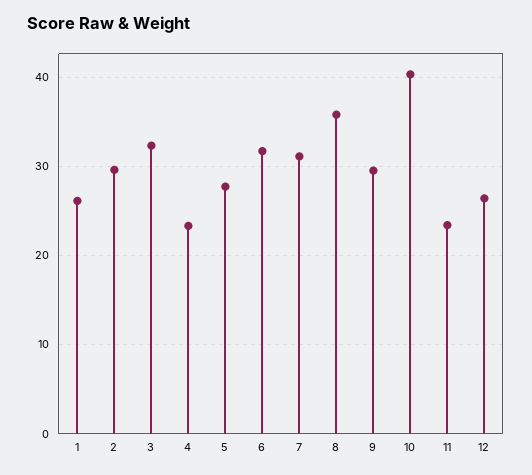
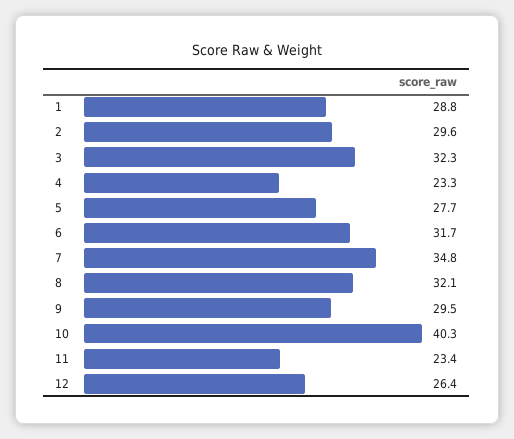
  {
-   "1": 26,
+   "1": 28.8,
    "2": 29.6,
    "3": 32.3,
    "4": 23.3,
    "5": 27.7,
    "6": 31.7,
-   "7": 31,
+   "7": 34.8,
-   "8": 36,
+   "8": 32.1,
    "9": 29.5,
    "10": 40.3,
    "11": 23.4,
    "12": 26.4
  }

